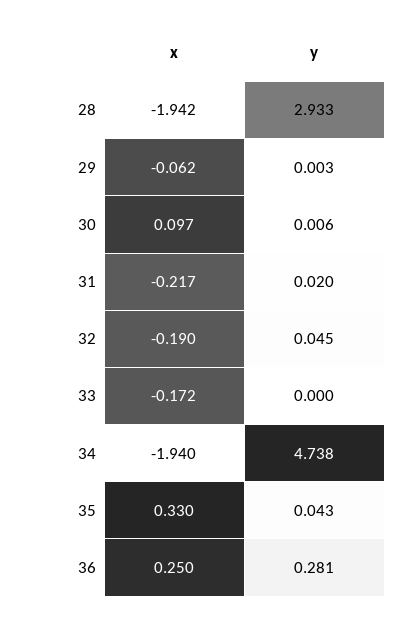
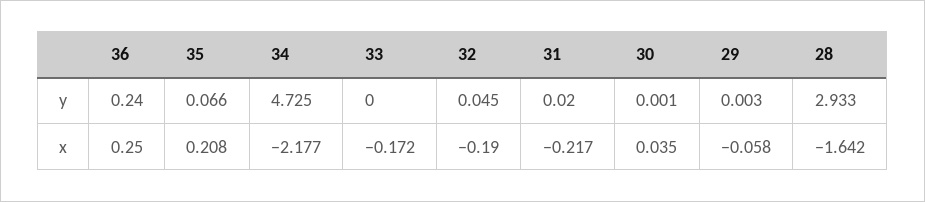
  {
    "x": {
-     "28": -1.942,
+     "28": -1.642,
-     "29": -0.062,
+     "29": -0.058,
-     "30": 0.097,
+     "30": 0.035,
      "31": -0.217,
      "32": -0.19,
      "33": -0.172,
-     "34": -1.94,
+     "34": -2.177,
-     "35": 0.33,
+     "35": 0.208,
      "36": 0.25
    },
    "y": {
      "28": 2.933,
      "29": 0.003,
-     "30": 0.006,
+     "30": 0.001,
      "31": 0.02,
      "32": 0.045,
      "33": 0,
-     "34": 4.738,
+     "34": 4.725,
-     "35": 0.043,
+     "35": 0.066,
-     "36": 0.281
+     "36": 0.24
    }
  }

